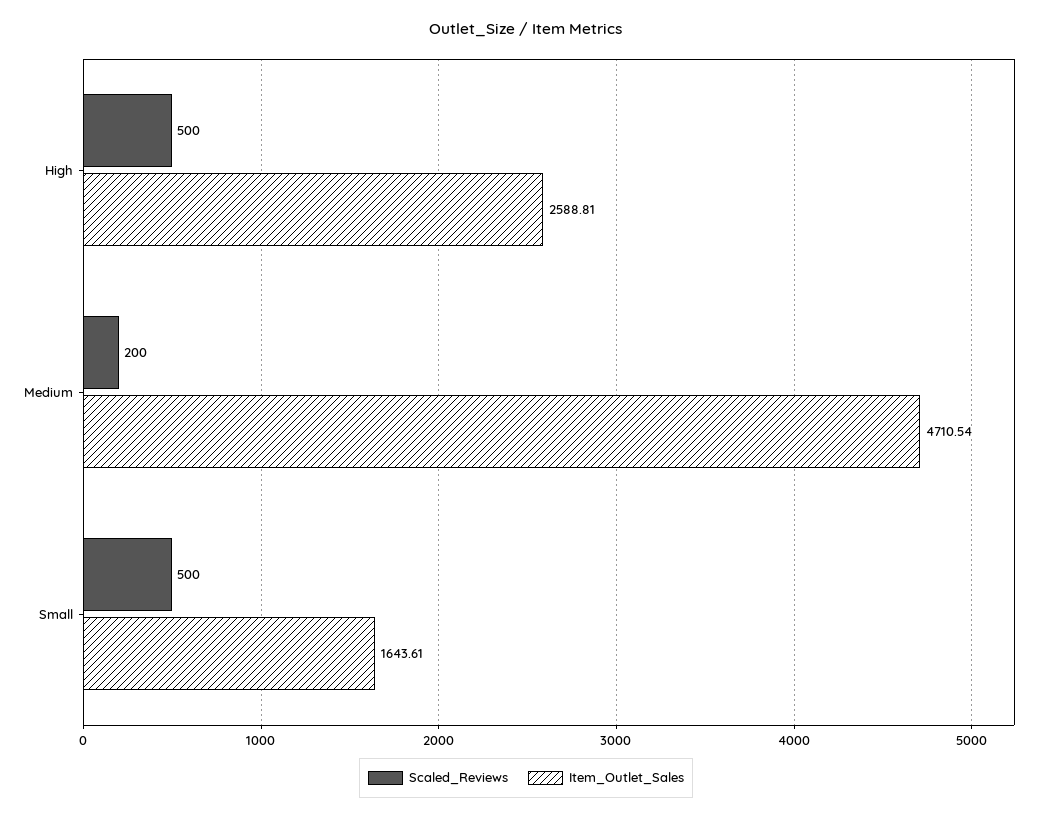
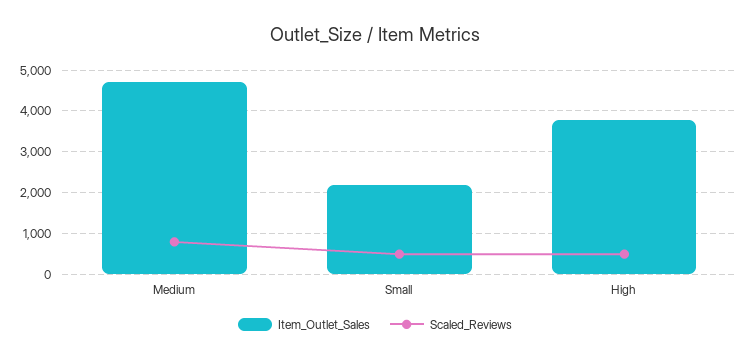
  {
    "Scaled_Reviews": {
      "High": 500,
-     "Medium": 200,
+     "Medium": 800,
      "Small": 500
    },
    "Item_Outlet_Sales": {
-     "High": 2588.81,
+     "High": 3800,
      "Medium": 4710.54,
-     "Small": 1643.61
+     "Small": 2200
    }
  }

